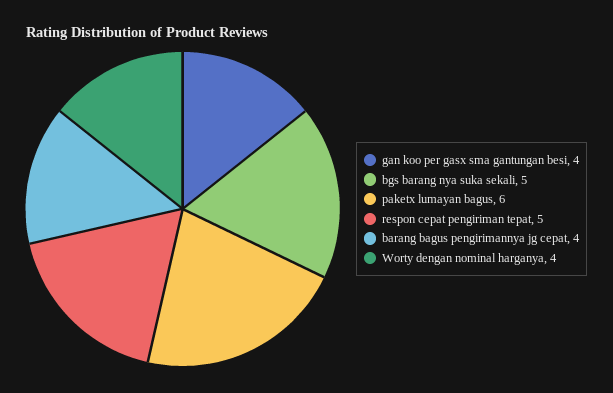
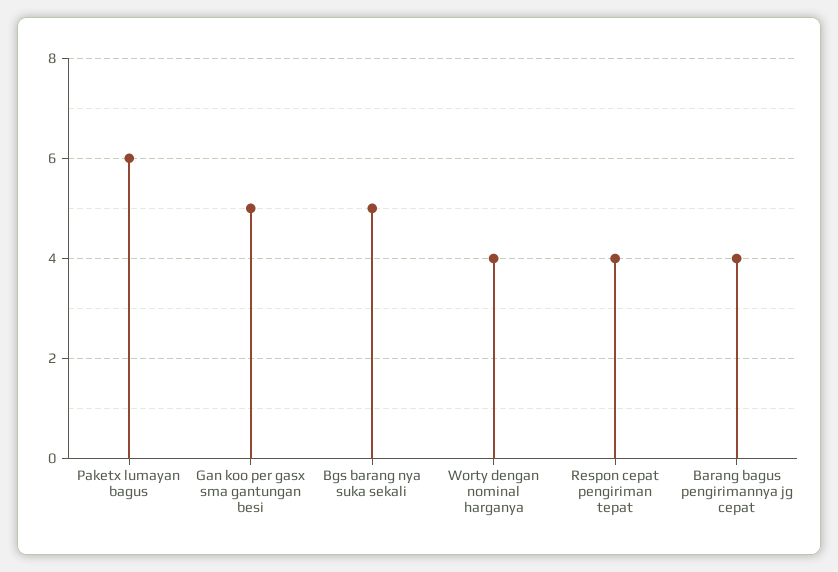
  {
-   "gan koo per gasx sma gantungan besi": 4,
+   "gan koo per gasx sma gantungan besi": 5,
    "bgs barang nya suka sekali": 5,
    "paketx lumayan bagus": 6,
-   "respon cepat pengiriman tepat": 5,
+   "respon cepat pengiriman tepat": 4,
    "barang bagus pengirimannya jg cepat": 4,
    "Worty dengan nominal harganya": 4
  }

